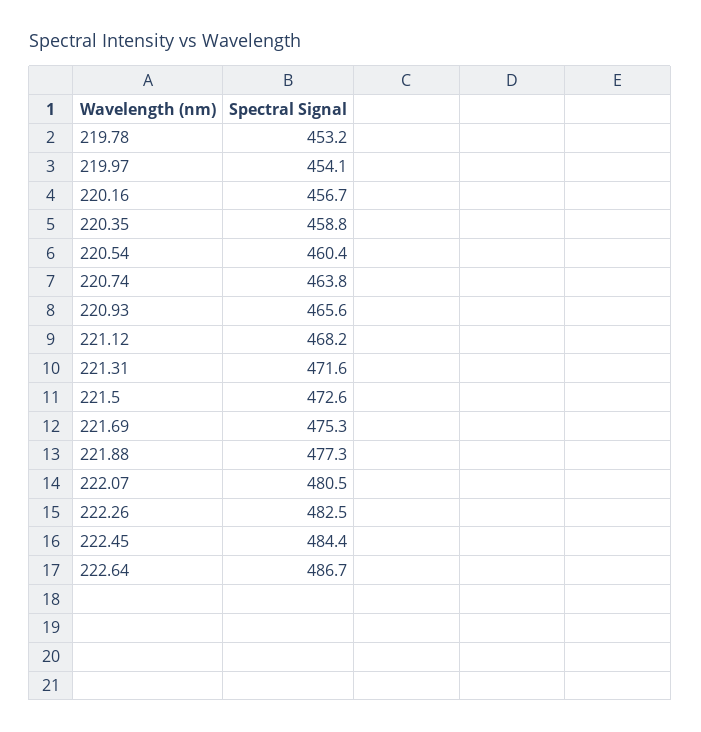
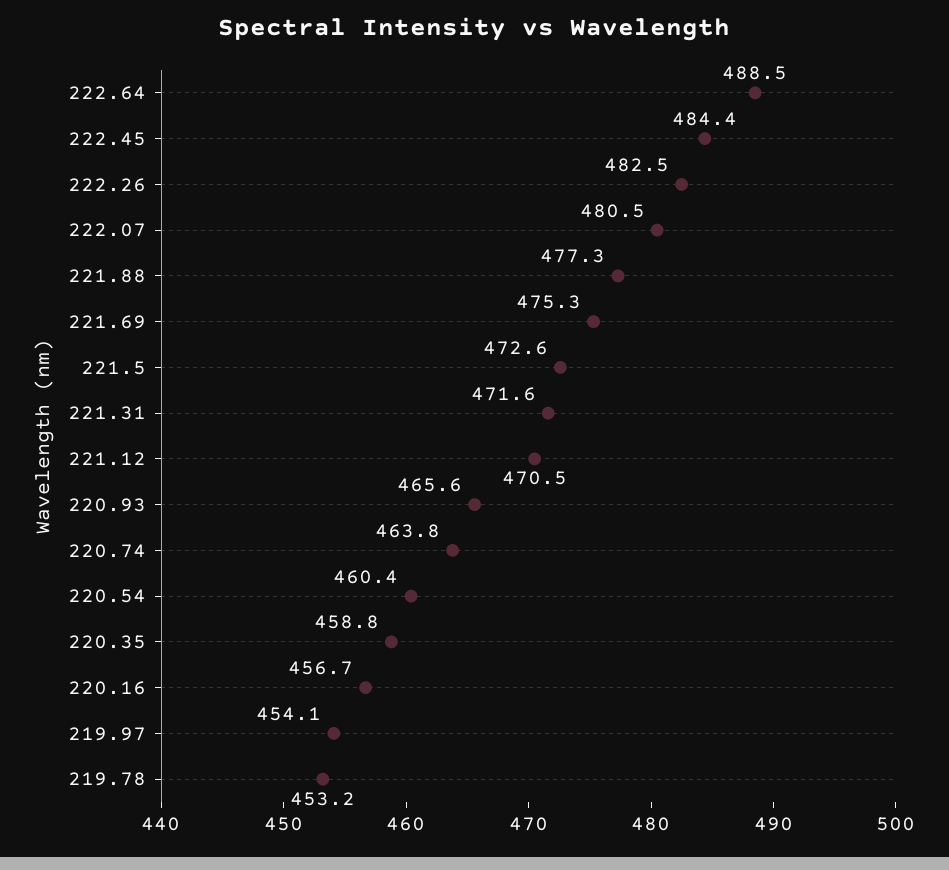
  {
    "219.78": 453.2,
    "219.97": 454.1,
    "220.16": 456.7,
    "220.35": 458.8,
    "220.54": 460.4,
    "220.74": 463.8,
    "220.93": 465.6,
-   "221.12": 468.2,
+   "221.12": 470.5,
    "221.31": 471.6,
    "221.5": 472.6,
    "221.69": 475.3,
    "221.88": 477.3,
    "222.07": 480.5,
    "222.26": 482.5,
    "222.45": 484.4,
-   "222.64": 486.7
+   "222.64": 488.5
  }

